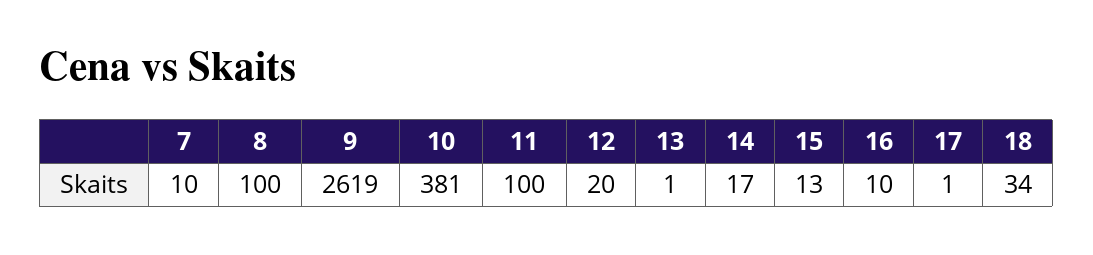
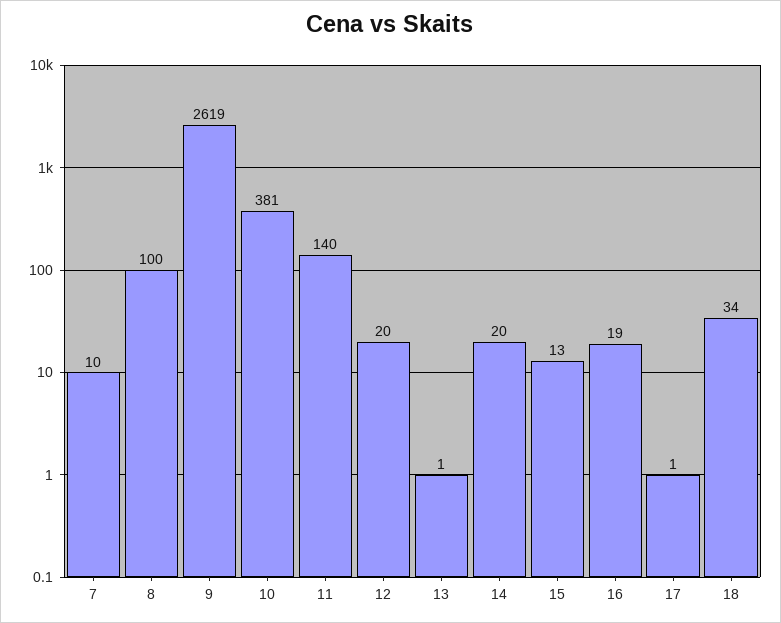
  {
    "7": 10,
    "8": 100,
    "9": 2619,
    "10": 381,
-   "11": 100,
+   "11": 140,
    "12": 20,
    "13": 1,
-   "14": 17,
+   "14": 20,
    "15": 13,
-   "16": 10,
+   "16": 19,
    "17": 1,
    "18": 34
  }

